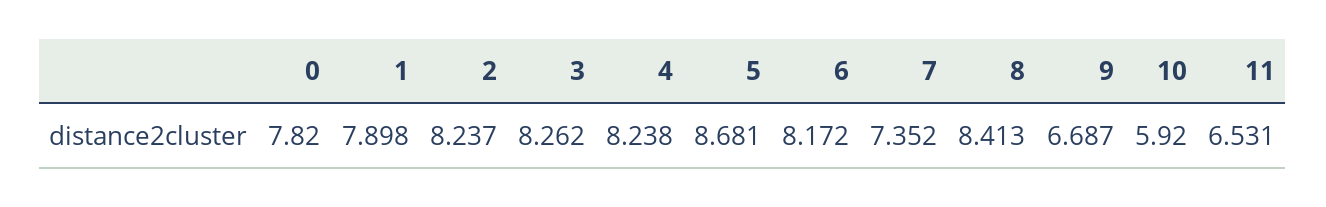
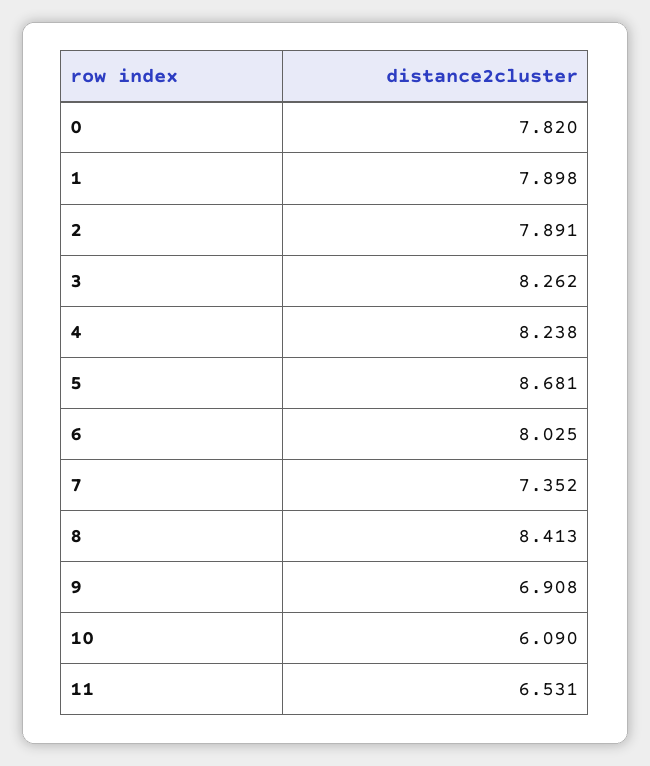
  {
    "0": 7.82,
    "1": 7.898,
-   "2": 8.237,
+   "2": 7.891,
    "3": 8.262,
    "4": 8.238,
    "5": 8.681,
-   "6": 8.172,
+   "6": 8.025,
    "7": 7.352,
    "8": 8.413,
-   "9": 6.687,
+   "9": 6.908,
-   "10": 5.92,
+   "10": 6.09,
    "11": 6.531
  }

